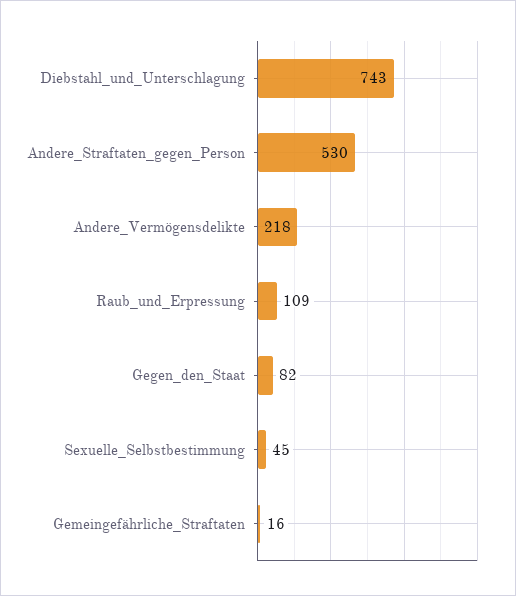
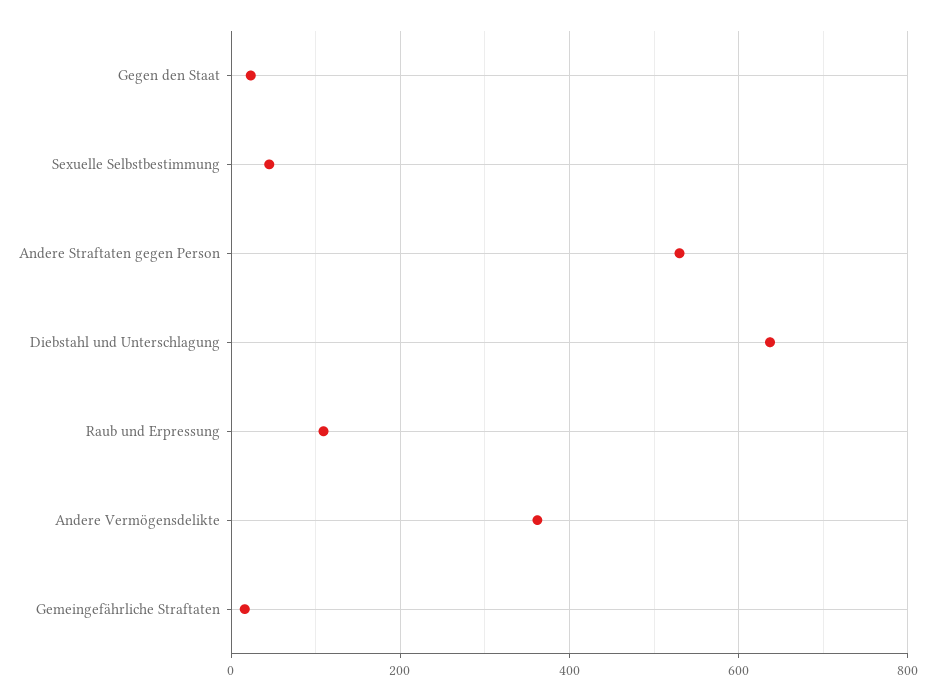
  {
-   "Diebstahl_und_Unterschlagung": 743,
+   "Diebstahl_und_Unterschlagung": 640,
    "Andere_Straftaten_gegen_Person": 530,
-   "Andere_Vermögensdelikte": 218,
+   "Andere_Vermögensdelikte": 360,
    "Raub_und_Erpressung": 109,
-   "Gegen_den_Staat": 82,
+   "Gegen_den_Staat": 20,
    "Sexuelle_Selbstbestimmung": 45,
    "Gemeingefährliche_Straftaten": 16
  }

